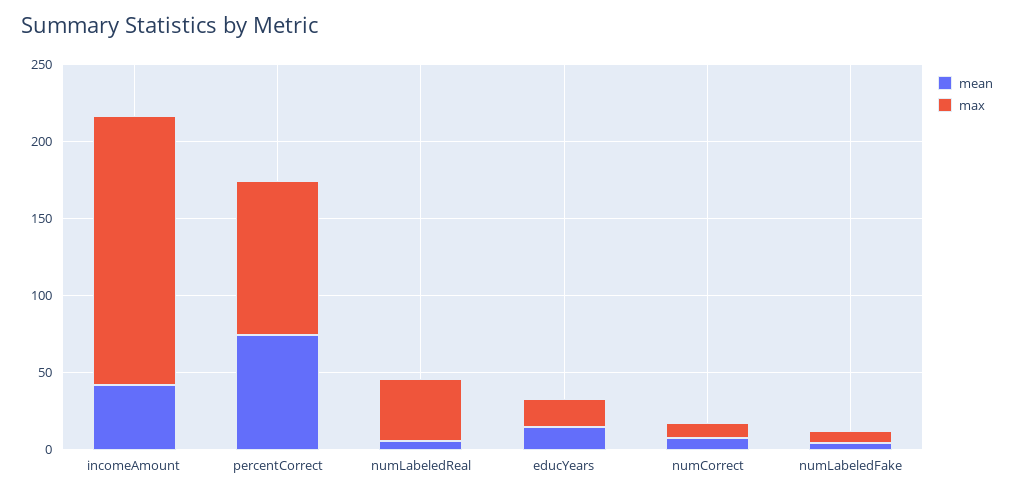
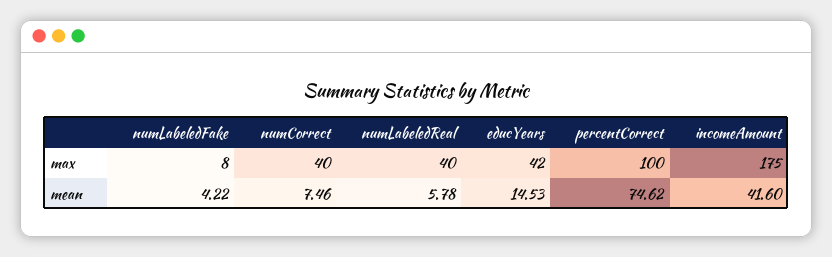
  {
    "mean": {
      "incomeAmount": 41.6,
      "percentCorrect": 74.62,
      "numLabeledReal": 5.78,
      "educYears": 14.53,
      "numCorrect": 7.46,
      "numLabeledFake": 4.22
    },
    "max": {
      "incomeAmount": 175,
      "percentCorrect": 100,
      "numLabeledReal": 40,
-     "educYears": 20,
+     "educYears": 42,
-     "numCorrect": 10,
+     "numCorrect": 40,
      "numLabeledFake": 8
    }
  }

